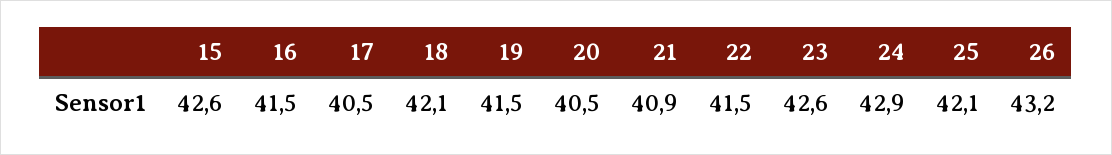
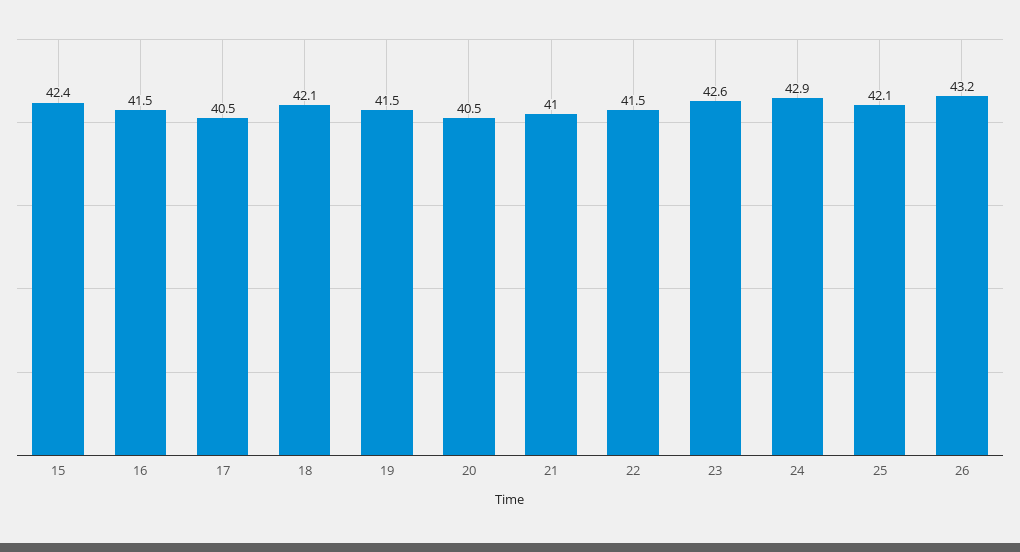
  {
-   "15": 42.6,
+   "15": 42.4,
    "16": 41.5,
    "17": 40.5,
    "18": 42.1,
    "19": 41.5,
    "20": 40.5,
-   "21": 40.9,
+   "21": 41,
    "22": 41.5,
    "23": 42.6,
    "24": 42.9,
    "25": 42.1,
    "26": 43.2
  }

